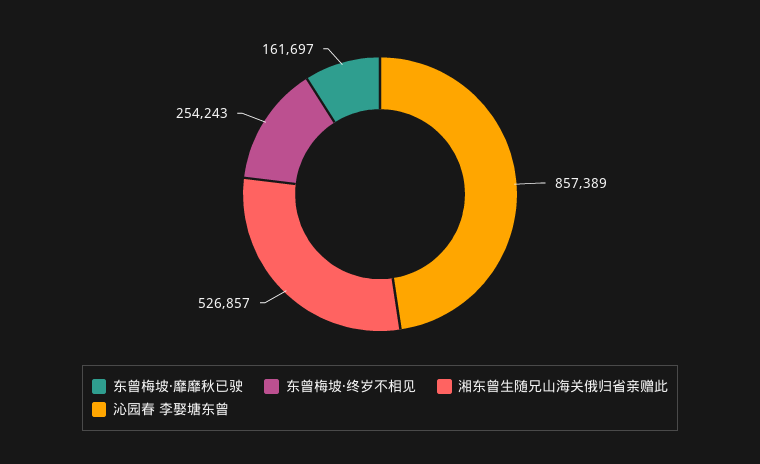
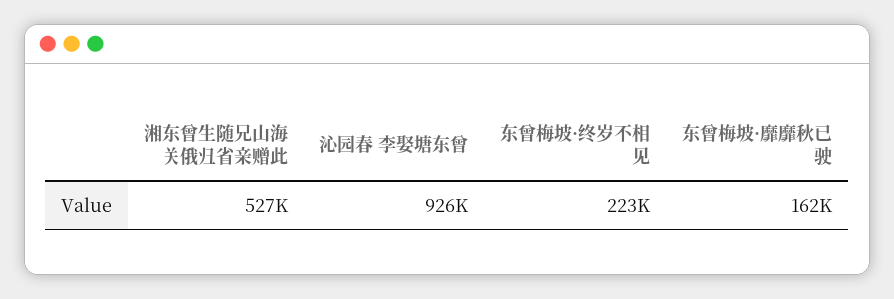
  {
    "东曾梅坡·靡靡秋已驶": 161697,
-   "东曾梅坡·终岁不相见": 254243,
+   "东曾梅坡·终岁不相见": 223000,
    "湘东曾生随兄山海关俄归省亲赠此": 526857,
-   "沁园春 李娶塘东曾": 857389
+   "沁园春 李娶塘东曾": 926000
  }

